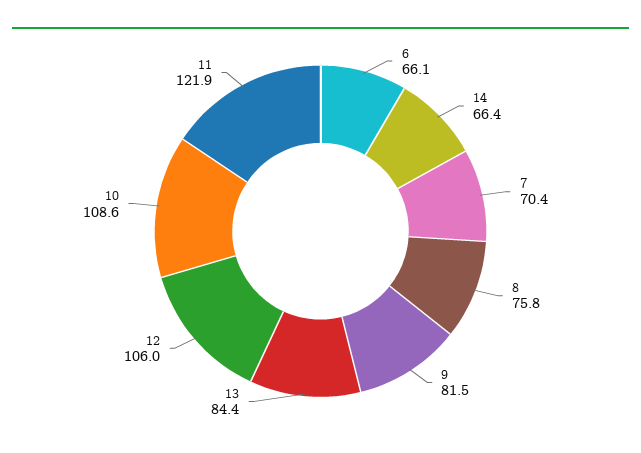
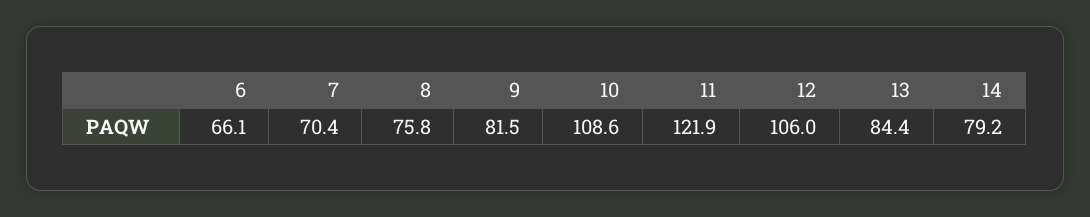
  {
    "6": 66.1,
-   "14": 66.4,
+   "14": 79.2,
    "7": 70.4,
    "8": 75.8,
    "9": 81.5,
    "13": 84.4,
    "12": 106,
    "10": 108.6,
    "11": 121.9
  }

